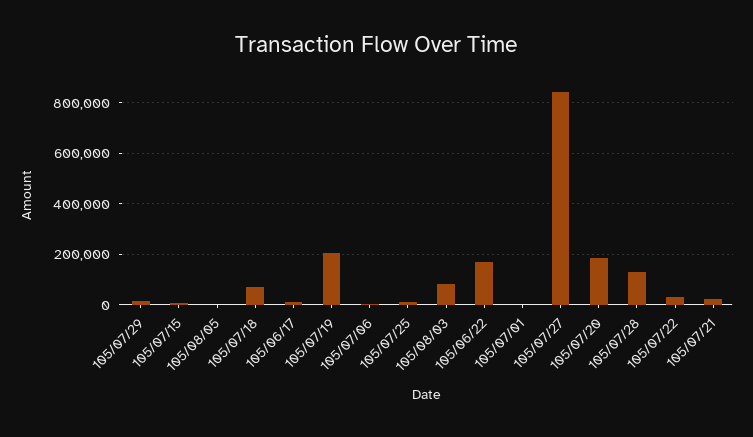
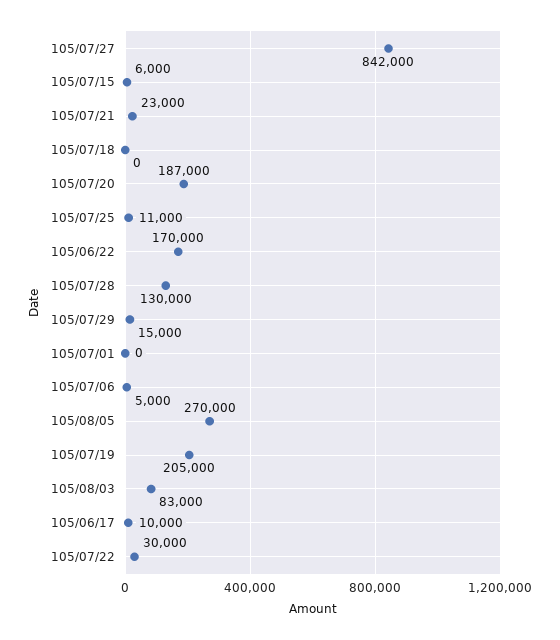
  {
    "105/07/29": 15000,
    "105/07/15": 6000,
-   "105/08/05": 0,
+   "105/08/05": 270000,
-   "105/07/18": 75000,
+   "105/07/18": 0,
    "105/06/17": 10000,
    "105/07/19": 205000,
    "105/07/06": 5000,
    "105/07/25": 11000,
    "105/08/03": 83000,
    "105/06/22": 170000,
    "105/07/01": 0,
    "105/07/27": 842000,
    "105/07/20": 187000,
    "105/07/28": 130000,
    "105/07/22": 30000,
    "105/07/21": 23000
  }

